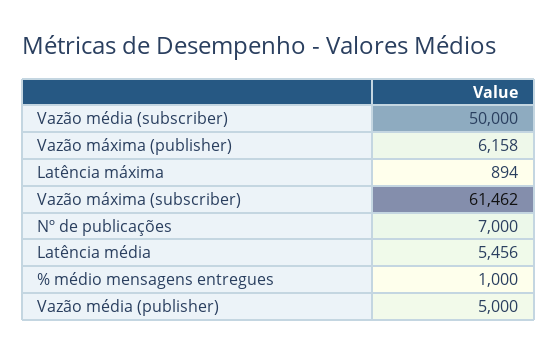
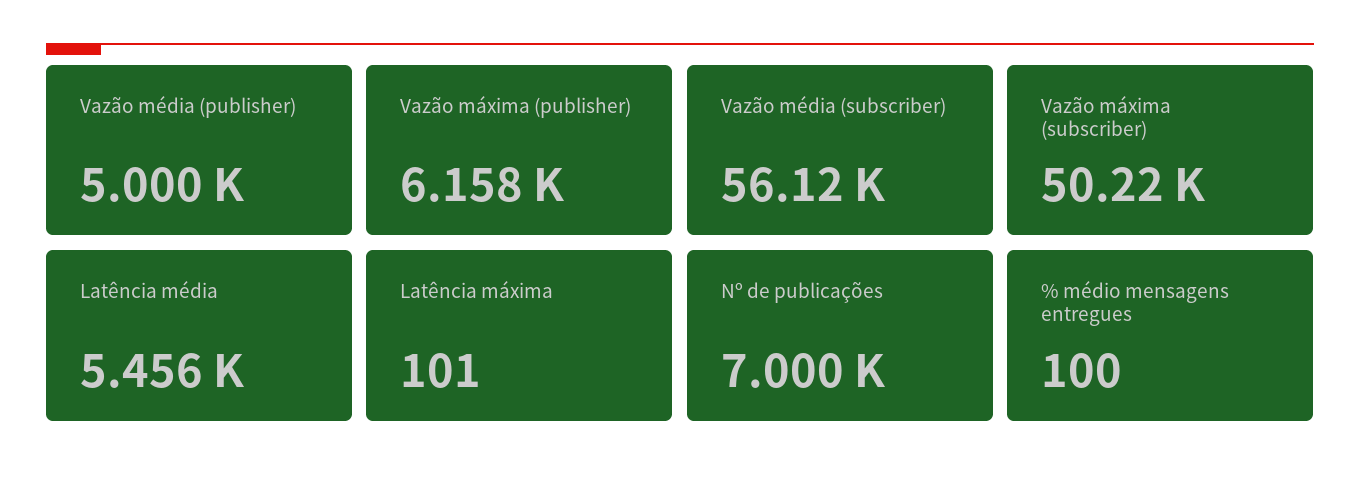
  {
-   "Vazão média (subscriber)": 50000,
+   "Vazão média (subscriber)": 56120,
    "Vazão máxima (publisher)": 6158,
-   "Latência máxima": 894,
+   "Latência máxima": 101,
-   "Vazão máxima (subscriber)": 61462,
+   "Vazão máxima (subscriber)": 50220,
    "Nº de publicações": 7000,
    "Latência média": 5456,
-   "% médio mensagens entregues": 1000,
+   "% médio mensagens entregues": 100,
    "Vazão média (publisher)": 5000
  }

